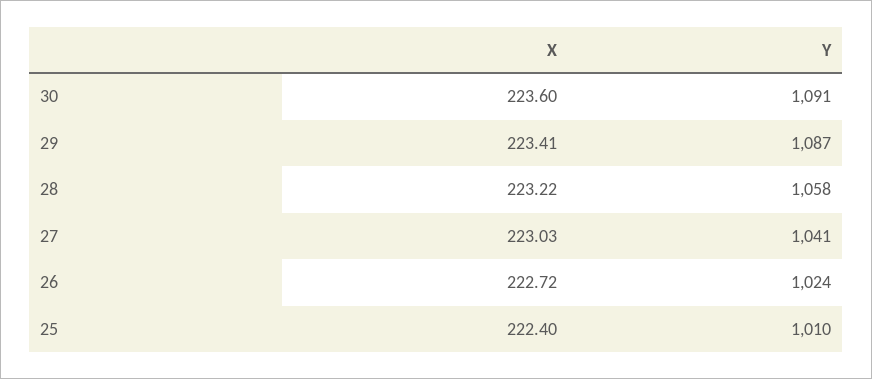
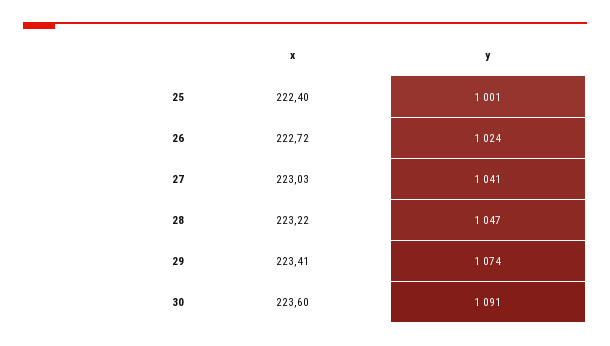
  {
    "X": {
      "30": 223.6,
      "29": 223.41,
      "28": 223.22,
      "27": 223.03,
      "26": 222.72,
      "25": 222.4
    },
    "Y": {
      "30": 1091,
-     "29": 1087,
+     "29": 1074,
-     "28": 1058,
+     "28": 1047,
      "27": 1041,
      "26": 1024,
-     "25": 1010
+     "25": 1001
    }
  }

